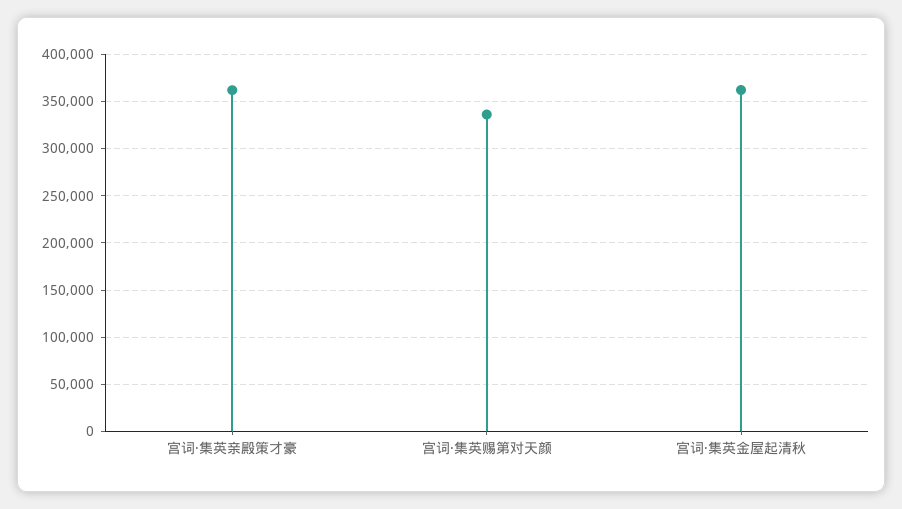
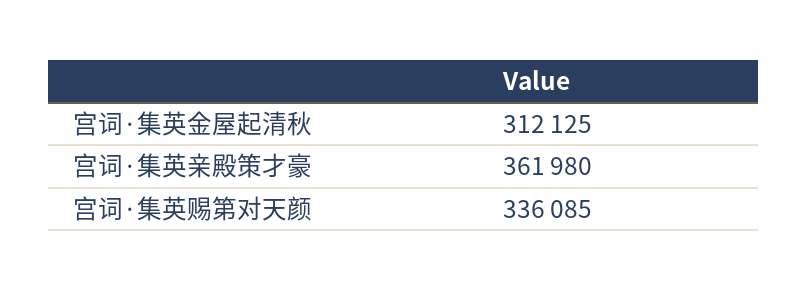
  {
    "宫词·集英亲殿策才豪": 361980,
    "宫词·集英赐第对天颜": 336085,
-   "宫词·集英金屋起清秋": 360000
+   "宫词·集英金屋起清秋": 312125
  }

